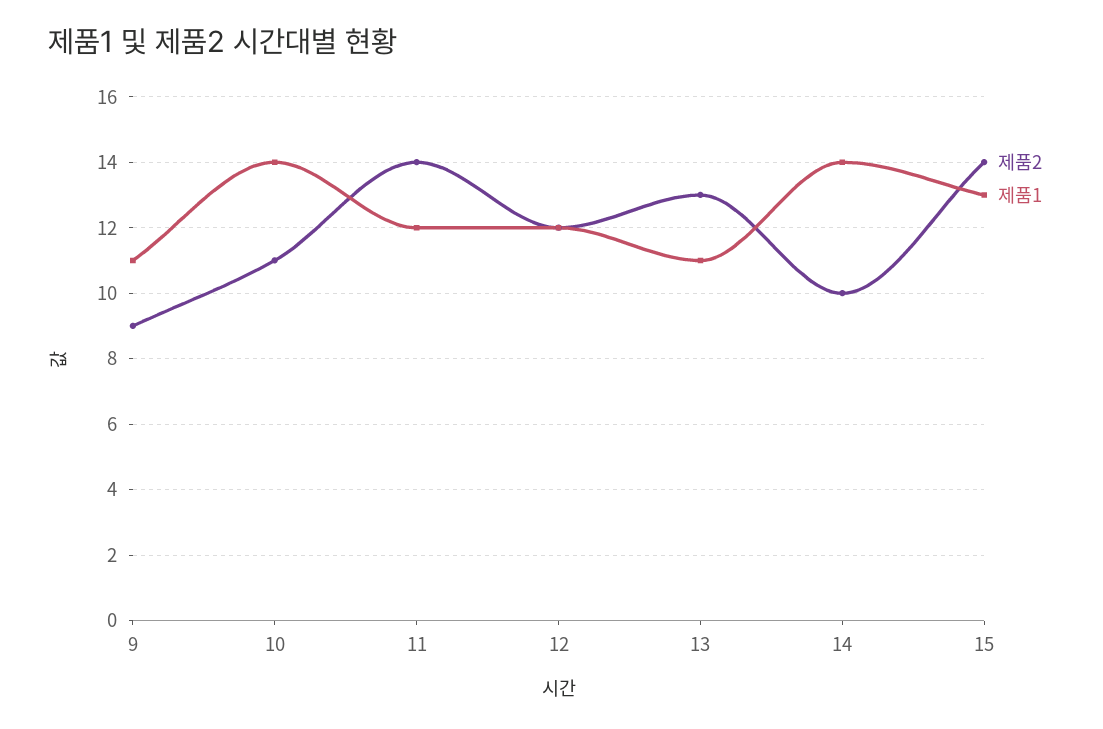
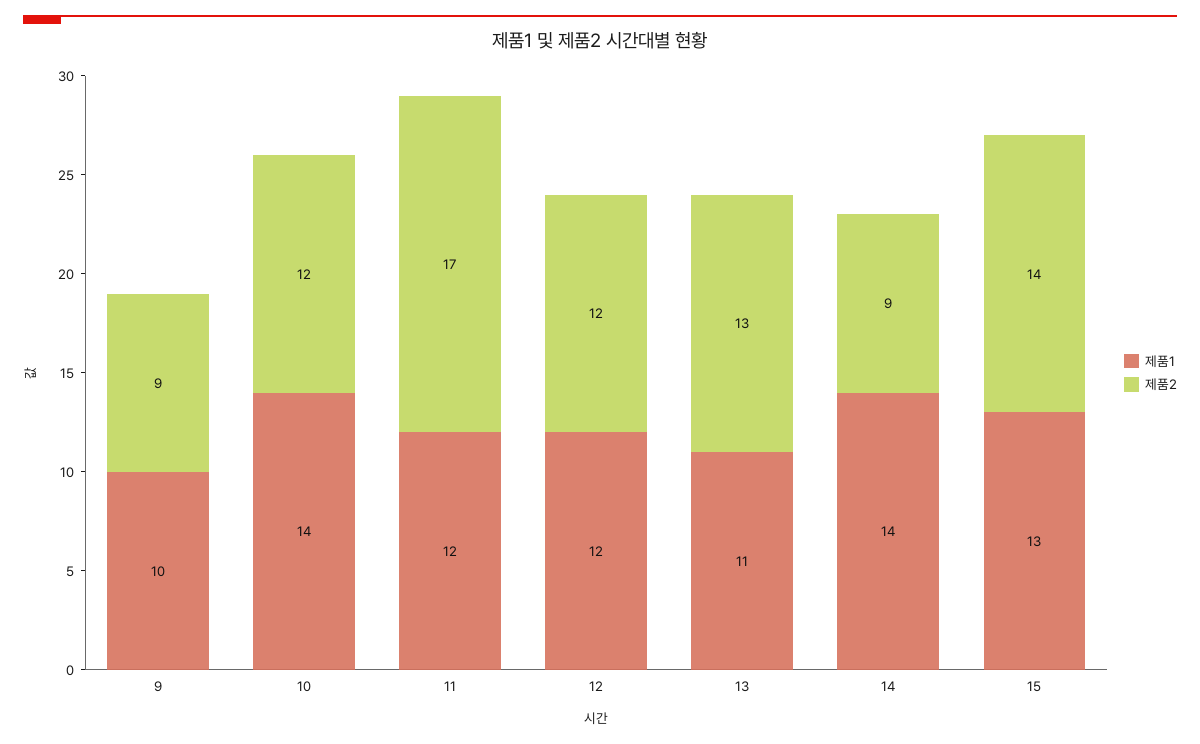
  {
    "제품2": {
      "9": 9,
-     "10": 11,
+     "10": 12,
-     "11": 14,
+     "11": 17,
      "12": 12,
      "13": 13,
-     "14": 10,
+     "14": 9,
      "15": 14
    },
    "제품1": {
-     "9": 11,
+     "9": 10,
      "10": 14,
      "11": 12,
      "12": 12,
      "13": 11,
      "14": 14,
      "15": 13
    }
  }

